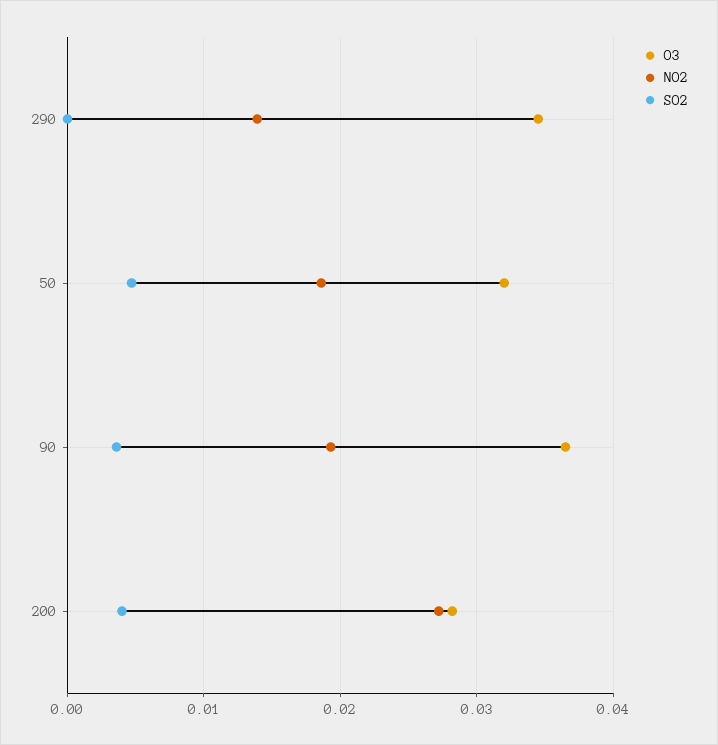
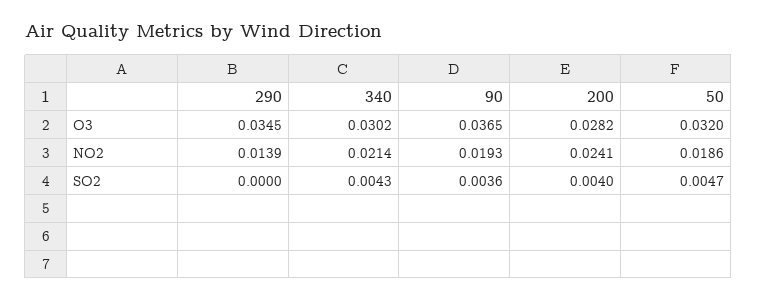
  {
    "O3": {
      "290": 0.0345,
      "50": 0.032,
      "90": 0.0365,
-     "200": 0.0282
+     "200": 0.0282,
+     "340": 0.0302
    },
    "NO2": {
      "290": 0.0139,
      "50": 0.0186,
      "90": 0.0193,
-     "200": 0.027
+     "200": 0.0241,
+     "340": 0.0214
    },
    "SO2": {
      "290": 0,
      "50": 0.0047,
      "90": 0.0036,
-     "200": 0.004
+     "200": 0.004,
+     "340": 0.0043
    }
  }

